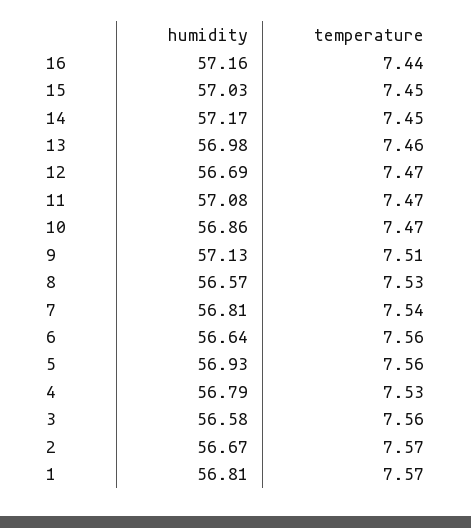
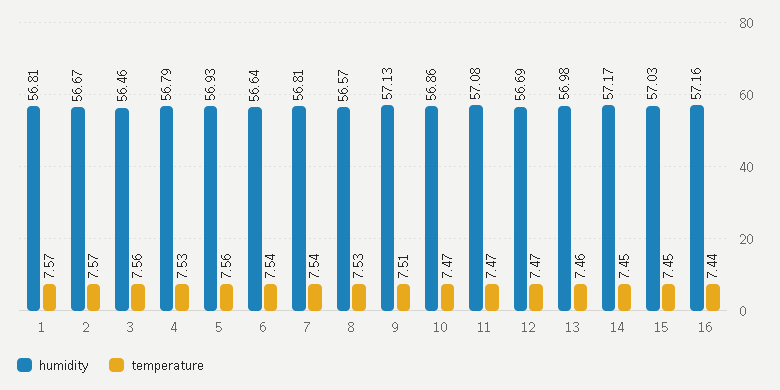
  {
    "humidity": {
      "16": 57.16,
      "15": 57.03,
      "14": 57.17,
      "13": 56.98,
      "12": 56.69,
      "11": 57.08,
      "10": 56.86,
      "9": 57.13,
      "8": 56.57,
      "7": 56.81,
      "6": 56.64,
      "5": 56.93,
      "4": 56.79,
-     "3": 56.58,
+     "3": 56.46,
      "2": 56.67,
      "1": 56.81
    },
    "temperature": {
      "16": 7.44,
      "15": 7.45,
      "14": 7.45,
      "13": 7.46,
      "12": 7.47,
      "11": 7.47,
      "10": 7.47,
      "9": 7.51,
      "8": 7.53,
      "7": 7.54,
-     "6": 7.56,
+     "6": 7.54,
      "5": 7.56,
      "4": 7.53,
      "3": 7.56,
      "2": 7.57,
      "1": 7.57
    }
  }

